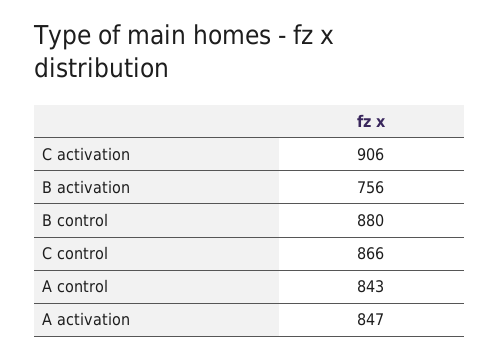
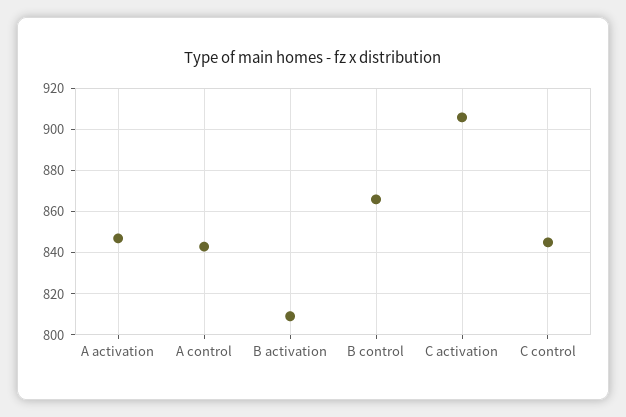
  {
    "C activation": 906,
-   "B activation": 756,
+   "B activation": 810,
-   "B control": 880,
+   "B control": 865,
-   "C control": 866,
+   "C control": 845,
    "A control": 843,
    "A activation": 847
  }

